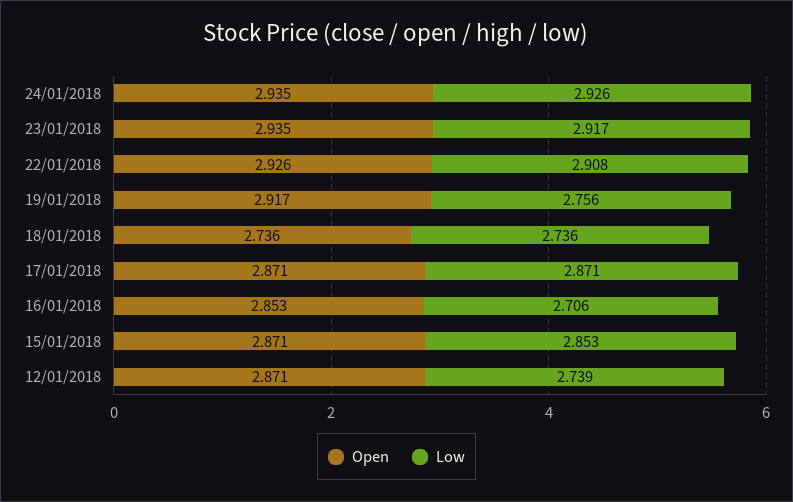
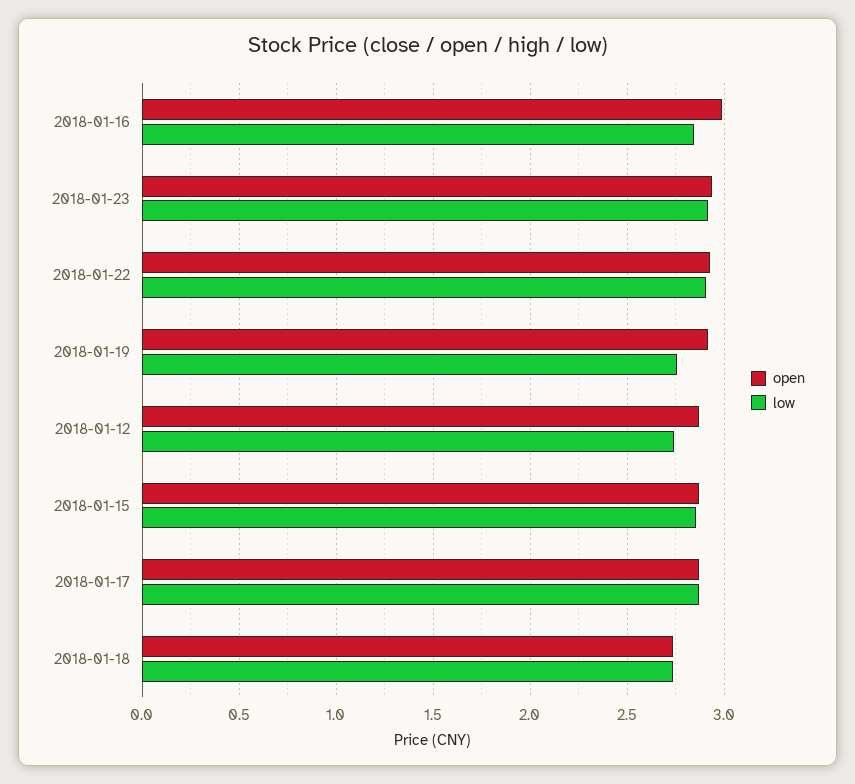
  {
    "Open": {
-     "24/01/2018": 2.935,
      "23/01/2018": 2.935,
      "22/01/2018": 2.926,
      "19/01/2018": 2.917,
      "18/01/2018": 2.736,
      "17/01/2018": 2.871,
-     "16/01/2018": 2.853,
+     "16/01/2018": 3,
      "15/01/2018": 2.871,
      "12/01/2018": 2.871
    },
    "Low": {
-     "24/01/2018": 2.926,
      "23/01/2018": 2.917,
      "22/01/2018": 2.908,
      "19/01/2018": 2.756,
      "18/01/2018": 2.736,
      "17/01/2018": 2.871,
-     "16/01/2018": 2.706,
+     "16/01/2018": 2.85,
      "15/01/2018": 2.853,
      "12/01/2018": 2.739
    }
  }

